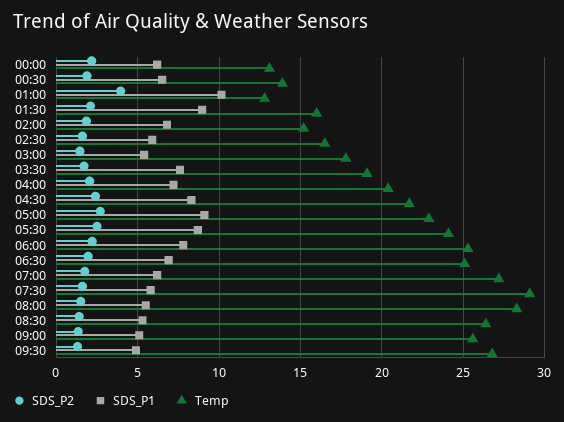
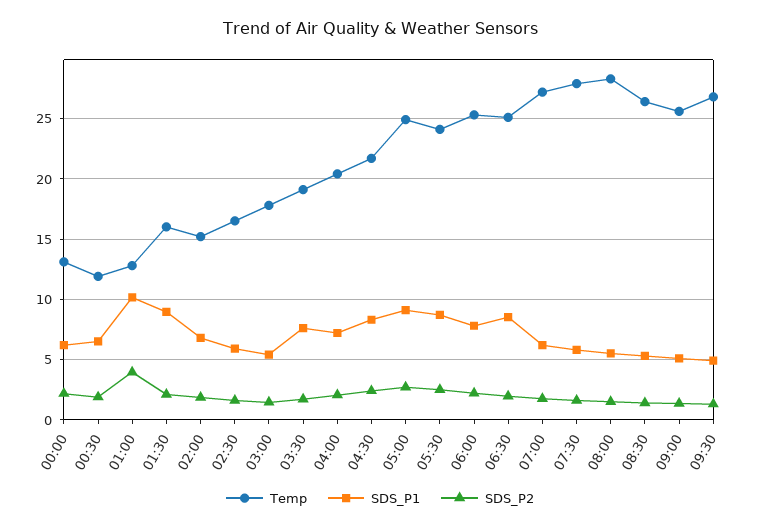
  {
    "SDS_P2": {
      "00:00": 2,
      "00:30": 2,
      "01:00": 4,
      "01:30": 2,
      "02:00": 2,
      "02:30": 1.5,
      "03:00": 1.5,
      "03:30": 1.5,
      "04:00": 2,
      "04:30": 2.5,
      "05:00": 2.5,
      "05:30": 2.5,
      "06:00": 2,
      "06:30": 2,
      "07:00": 2,
      "07:30": 1.5,
      "08:00": 1.5,
      "08:30": 1.5,
      "09:00": 1.5,
      "09:30": 1.5
    },
    "SDS_P1": {
      "00:00": 6,
      "00:30": 6.5,
      "01:00": 10,
      "01:30": 9,
      "02:00": 7,
      "02:30": 6,
      "03:00": 5.5,
      "03:30": 7.5,
      "04:00": 7,
      "04:30": 8.5,
      "05:00": 9,
      "05:30": 8.5,
      "06:00": 8,
-     "06:30": 7,
+     "06:30": 8.5,
      "07:00": 6,
      "07:30": 6,
      "08:00": 5.5,
      "08:30": 5.5,
      "09:00": 5,
      "09:30": 5
    },
    "Temp": {
      "00:00": 13,
-     "00:30": 14,
+     "00:30": 12,
      "01:00": 13,
      "01:30": 16,
      "02:00": 15,
      "02:30": 16.5,
      "03:00": 18,
      "03:30": 19,
      "04:00": 20.5,
      "04:30": 21.5,
-     "05:00": 23,
+     "05:00": 25,
      "05:30": 24,
      "06:00": 25.5,
      "06:30": 25,
      "07:00": 27,
-     "07:30": 29,
+     "07:30": 28,
      "08:00": 28.5,
      "08:30": 26.5,
      "09:00": 25.5,
      "09:30": 27
    }
  }

